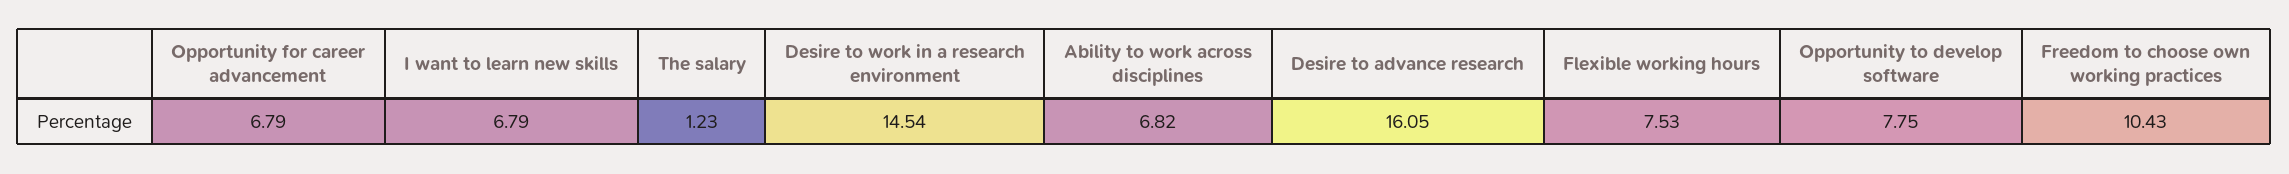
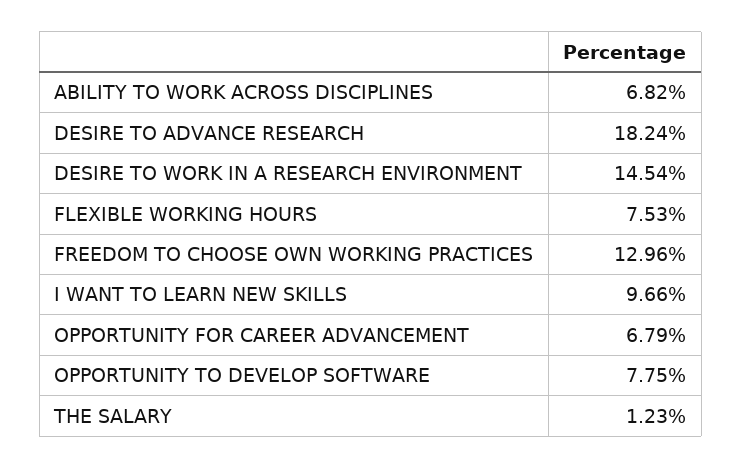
  {
    "Opportunity for career advancement": 6.79,
-   "I want to learn new skills": 6.79,
+   "I want to learn new skills": 9.66,
    "The salary": 1.23,
    "Desire to work in a research environment": 14.54,
    "Ability to work across disciplines": 6.82,
-   "Desire to advance research": 16.05,
+   "Desire to advance research": 18.24,
    "Flexible working hours": 7.53,
    "Opportunity to develop software": 7.75,
-   "Freedom to choose own working practices": 10.43
+   "Freedom to choose own working practices": 12.96
  }

